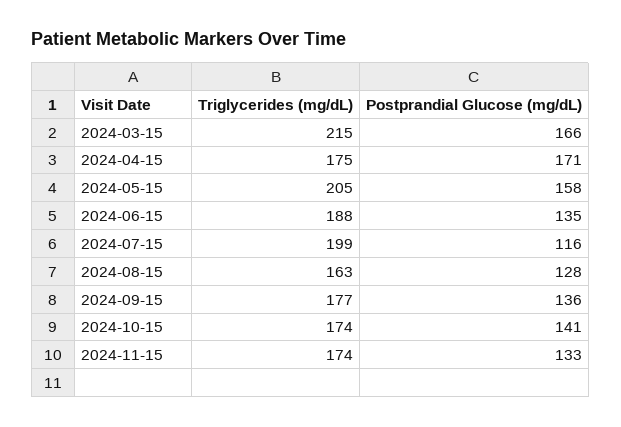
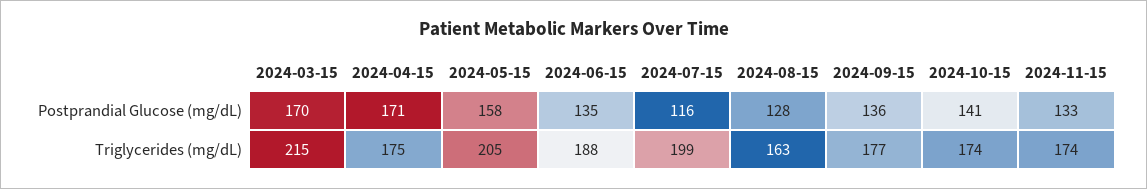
  {
    "Triglycerides (mg/dL)": {
      "2024-03-15": 215,
      "2024-04-15": 175,
      "2024-05-15": 205,
      "2024-06-15": 188,
      "2024-07-15": 199,
      "2024-08-15": 163,
      "2024-09-15": 177,
      "2024-10-15": 174,
      "2024-11-15": 174
    },
    "Postprandial Glucose (mg/dL)": {
-     "2024-03-15": 166,
+     "2024-03-15": 170,
      "2024-04-15": 171,
      "2024-05-15": 158,
      "2024-06-15": 135,
      "2024-07-15": 116,
      "2024-08-15": 128,
      "2024-09-15": 136,
      "2024-10-15": 141,
      "2024-11-15": 133
    }
  }

